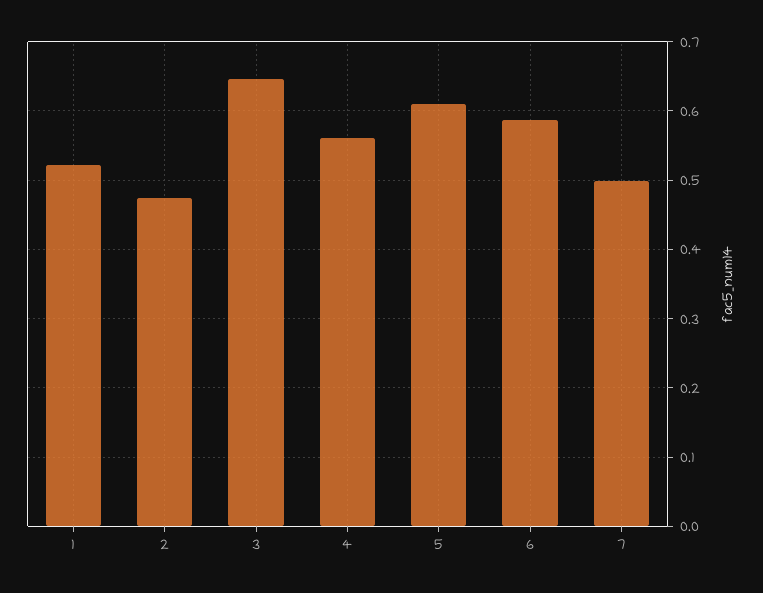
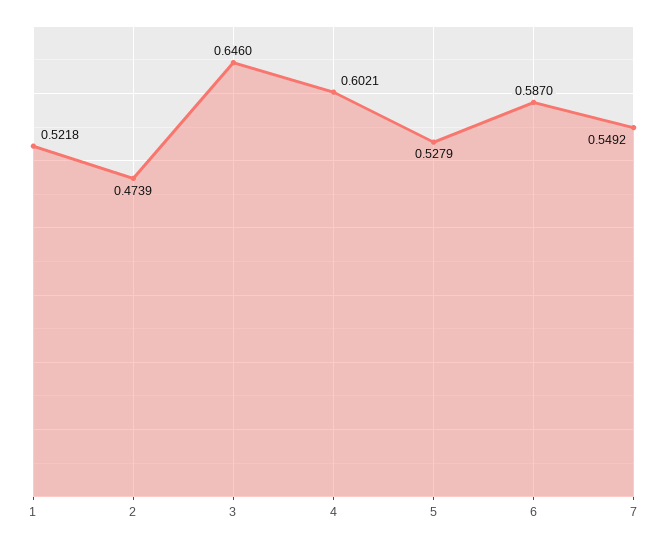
  {
    "1": 0.5218,
    "2": 0.4739,
    "3": 0.646,
-   "4": 0.56,
+   "4": 0.6021,
-   "5": 0.61,
+   "5": 0.5279,
    "6": 0.587,
-   "7": 0.5
+   "7": 0.5492
  }

